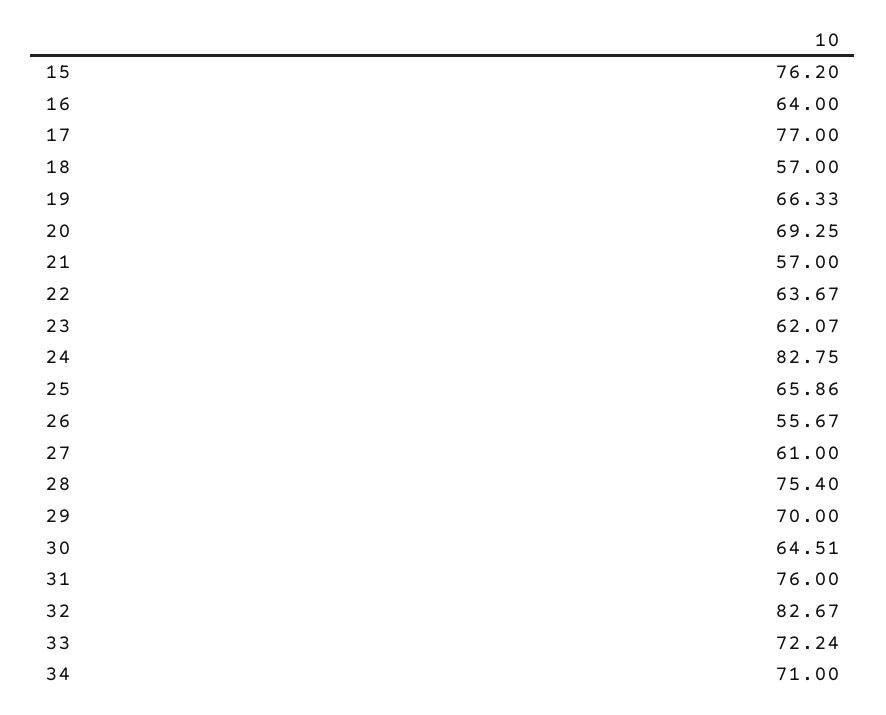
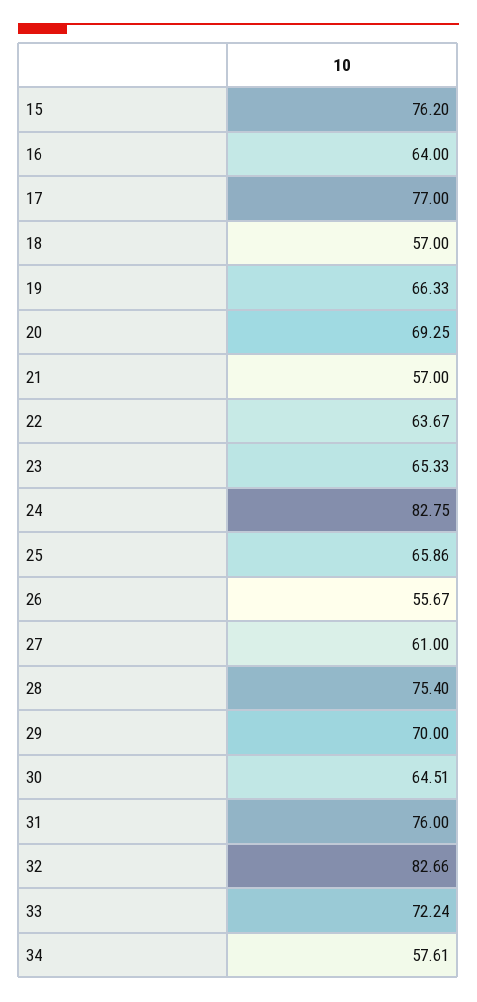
  {
    "15": 76.2,
    "16": 64,
    "17": 77,
    "18": 57,
    "19": 66.33,
    "20": 69.25,
    "21": 57,
    "22": 63.67,
-   "23": 62.07,
+   "23": 65.33,
    "24": 82.75,
    "25": 65.86,
    "26": 55.67,
    "27": 61,
    "28": 75.4,
    "29": 70,
    "30": 64.51,
    "31": 76,
-   "32": 82.67,
+   "32": 82.66,
    "33": 72.24,
-   "34": 71
+   "34": 57.61
  }

